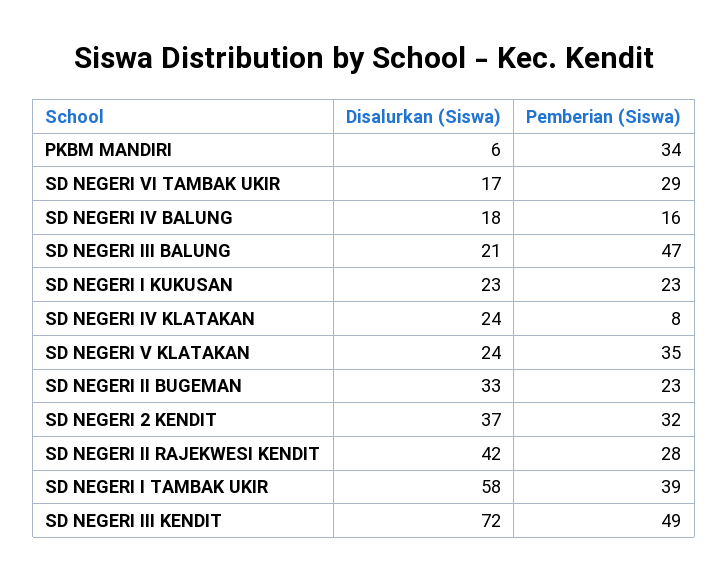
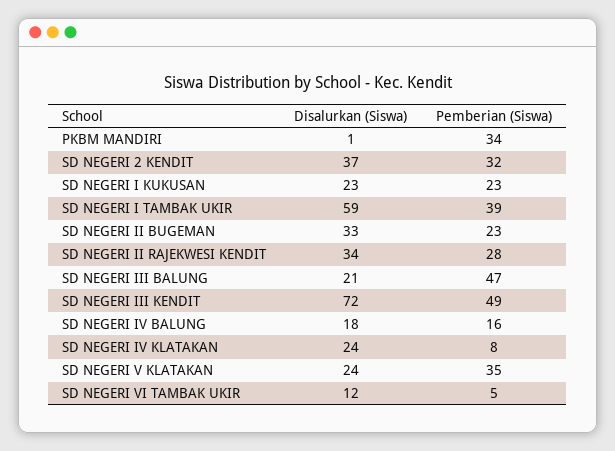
  {
    "Disalurkan (Siswa)": {
-     "PKBM MANDIRI": 6,
+     "PKBM MANDIRI": 1,
-     "SD NEGERI VI TAMBAK UKIR": 17,
+     "SD NEGERI VI TAMBAK UKIR": 12,
      "SD NEGERI IV BALUNG": 18,
      "SD NEGERI III BALUNG": 21,
      "SD NEGERI I KUKUSAN": 23,
      "SD NEGERI IV KLATAKAN": 24,
      "SD NEGERI V KLATAKAN": 24,
      "SD NEGERI II BUGEMAN": 33,
      "SD NEGERI 2 KENDIT": 37,
-     "SD NEGERI II RAJEKWESI KENDIT": 42,
+     "SD NEGERI II RAJEKWESI KENDIT": 34,
-     "SD NEGERI I TAMBAK UKIR": 58,
+     "SD NEGERI I TAMBAK UKIR": 59,
      "SD NEGERI III KENDIT": 72
    },
    "Pemberian (Siswa)": {
      "PKBM MANDIRI": 34,
-     "SD NEGERI VI TAMBAK UKIR": 29,
+     "SD NEGERI VI TAMBAK UKIR": 5,
      "SD NEGERI IV BALUNG": 16,
      "SD NEGERI III BALUNG": 47,
      "SD NEGERI I KUKUSAN": 23,
      "SD NEGERI IV KLATAKAN": 8,
      "SD NEGERI V KLATAKAN": 35,
      "SD NEGERI II BUGEMAN": 23,
      "SD NEGERI 2 KENDIT": 32,
      "SD NEGERI II RAJEKWESI KENDIT": 28,
      "SD NEGERI I TAMBAK UKIR": 39,
      "SD NEGERI III KENDIT": 49
    }
  }

